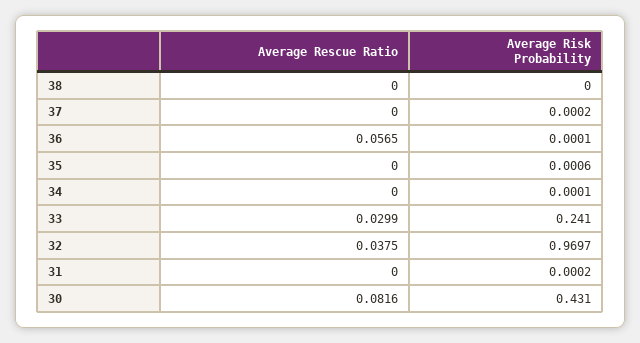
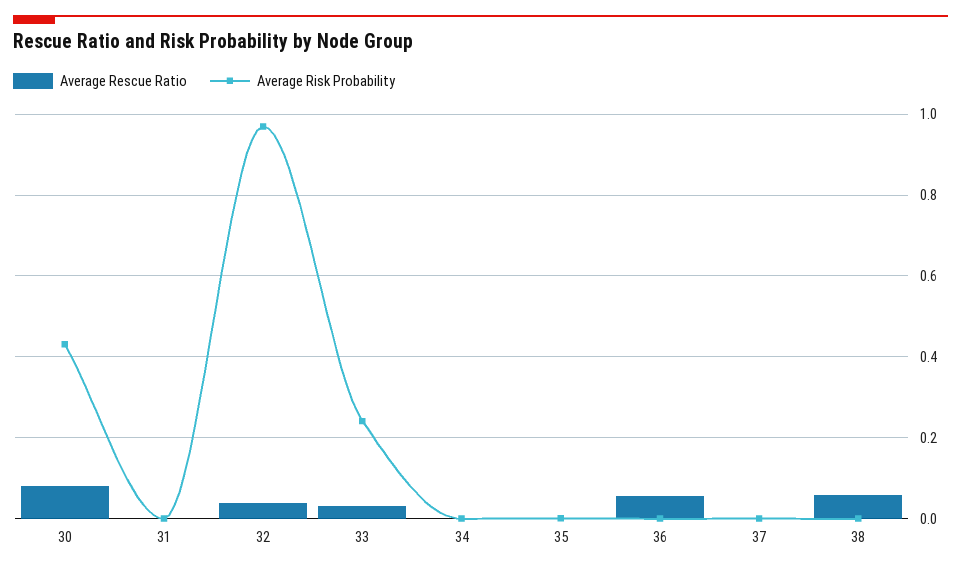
  {
    "Average Rescue Ratio": {
-     "38": 0,
+     "38": 0.06,
      "37": 0,
      "36": 0.0565,
      "35": 0,
      "34": 0,
      "33": 0.0299,
      "32": 0.0375,
      "31": 0,
      "30": 0.0816
    },
    "Average Risk Probability": {
      "38": 0,
      "37": 0.0002,
      "36": 0.0001,
      "35": 0.0006,
      "34": 0.0001,
      "33": 0.241,
      "32": 0.9697,
      "31": 0.0002,
      "30": 0.431
    }
  }

